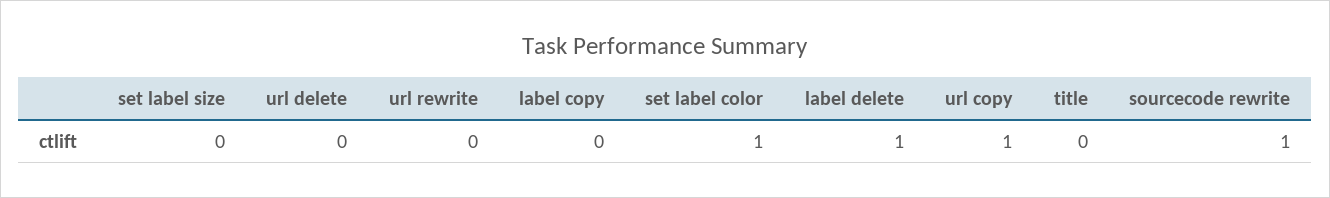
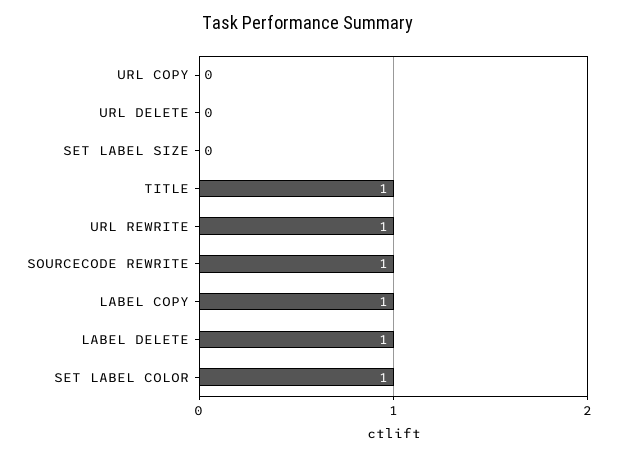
  {
    "set label size": 0,
    "url delete": 0,
-   "url rewrite": 0,
+   "url rewrite": 1,
-   "label copy": 0,
+   "label copy": 1,
    "set label color": 1,
    "label delete": 1,
-   "url copy": 1,
+   "url copy": 0,
-   "title": 0,
+   "title": 1,
    "sourcecode rewrite": 1
  }

